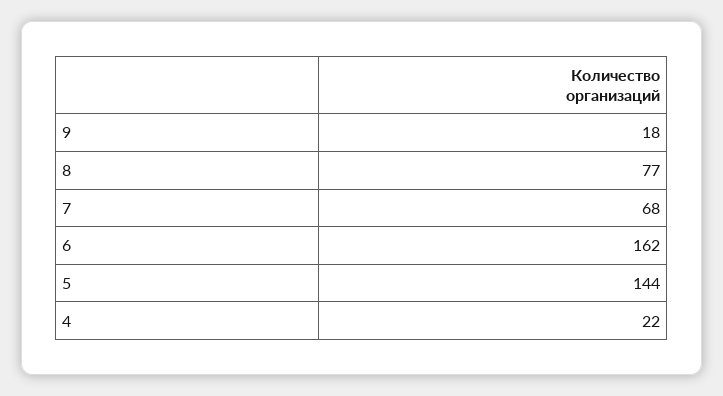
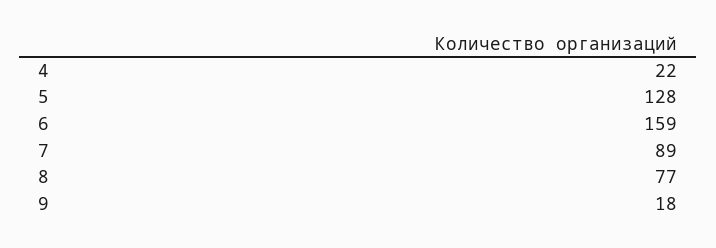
  {
    "9": 18,
    "8": 77,
-   "7": 68,
+   "7": 89,
-   "6": 162,
+   "6": 159,
-   "5": 144,
+   "5": 128,
    "4": 22
  }

